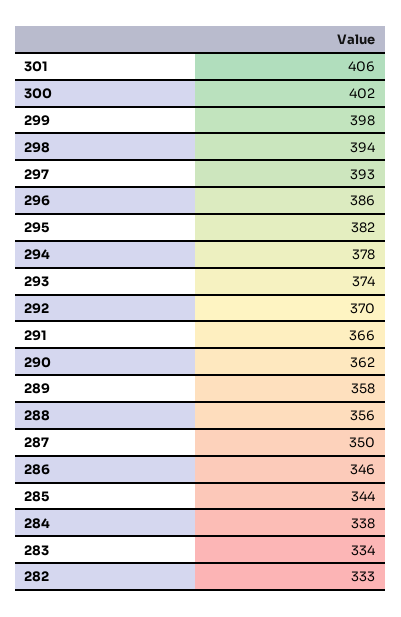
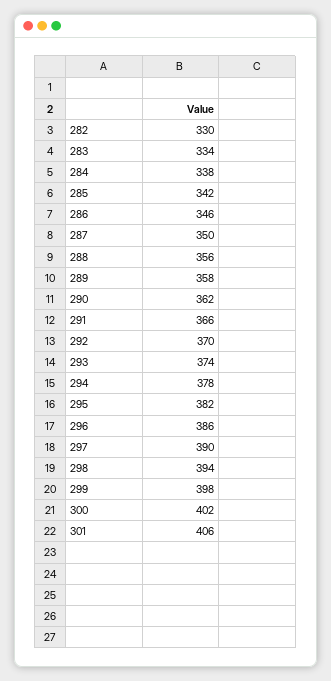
  {
    "301": 406,
    "300": 402,
    "299": 398,
    "298": 394,
-   "297": 393,
+   "297": 390,
    "296": 386,
    "295": 382,
    "294": 378,
    "293": 374,
    "292": 370,
    "291": 366,
    "290": 362,
    "289": 358,
    "288": 356,
    "287": 350,
    "286": 346,
-   "285": 344,
+   "285": 342,
    "284": 338,
    "283": 334,
-   "282": 333
+   "282": 330
  }

